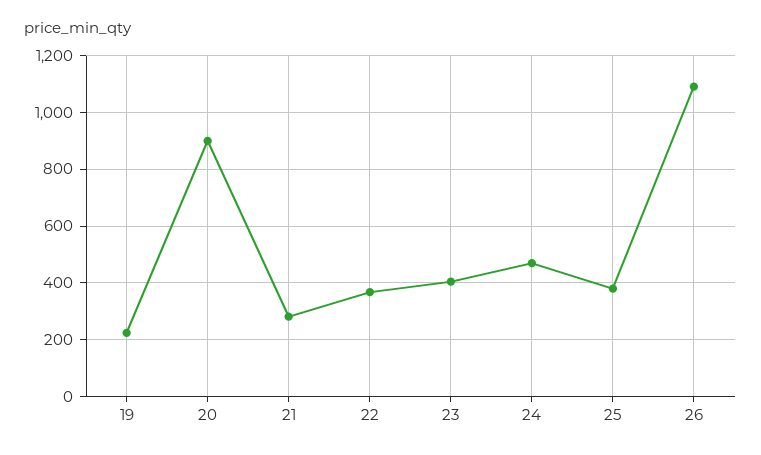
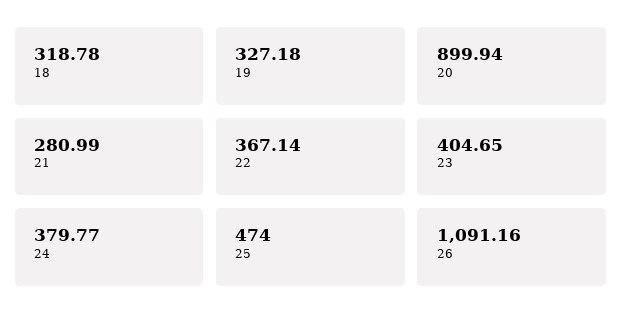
  {
-   "19": 225,
+   "19": 327.18,
    "20": 899.94,
    "21": 280.99,
    "22": 367.14,
    "23": 404.65,
-   "24": 475,
+   "24": 379.77,
-   "25": 375,
+   "25": 474,
-   "26": 1091.16
+   "26": 1091.16,
+   "18": 318.78
  }

